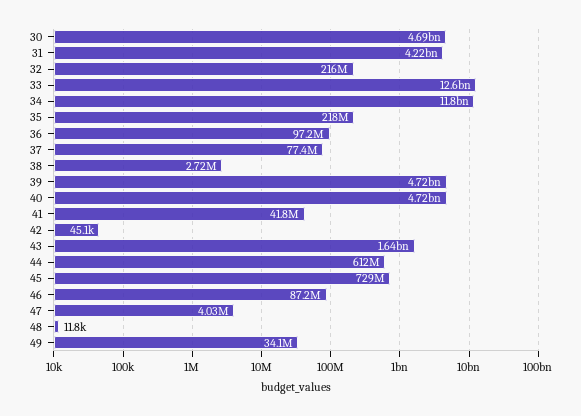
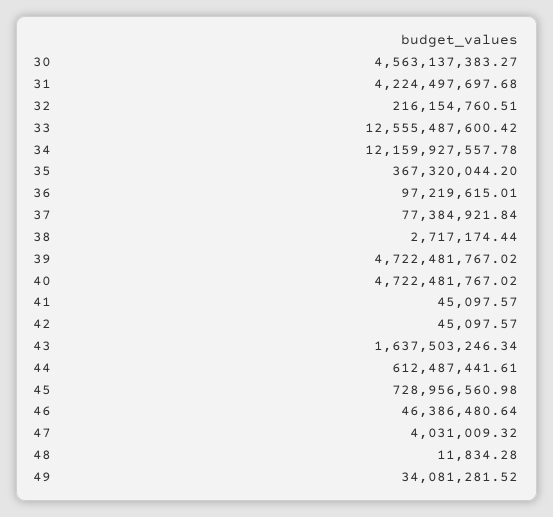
  {
-   "30": 4690000000,
+   "30": 4563137383.27,
    "31": 4224497697.68,
    "32": 216154760.51,
    "33": 12555487600.42,
-   "34": 11800000000,
+   "34": 12159927557.78,
-   "35": 218000000,
+   "35": 367320044.2,
    "36": 97219615.01,
    "37": 77384921.84,
    "38": 2717174.44,
    "39": 4722481767.02,
    "40": 4722481767.02,
-   "41": 41800000,
+   "41": 45097.57,
    "42": 45097.57,
    "43": 1637503246.34,
    "44": 612487441.61,
    "45": 728956560.98,
-   "46": 87200000,
+   "46": 46386480.64,
    "47": 4031009.32,
    "48": 11834.28,
    "49": 34081281.52
  }

